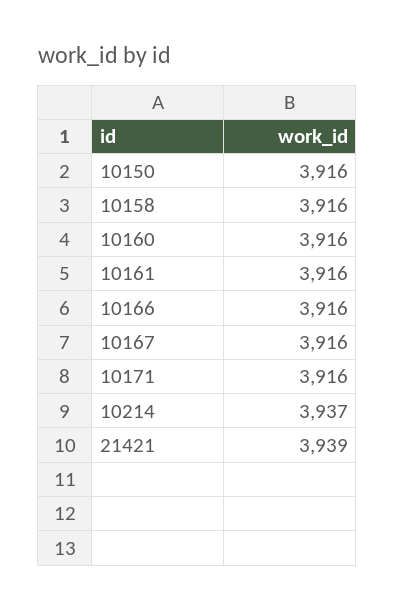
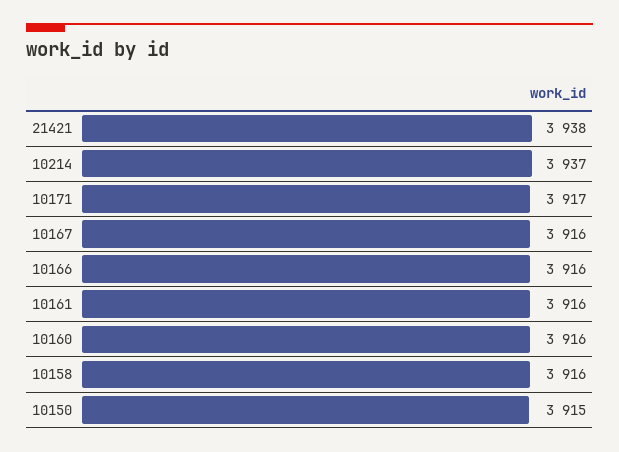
  {
-   "10150": 3916,
+   "10150": 3915,
    "10158": 3916,
    "10160": 3916,
    "10161": 3916,
    "10166": 3916,
    "10167": 3916,
-   "10171": 3916,
+   "10171": 3917,
    "10214": 3937,
-   "21421": 3939
+   "21421": 3938
  }

